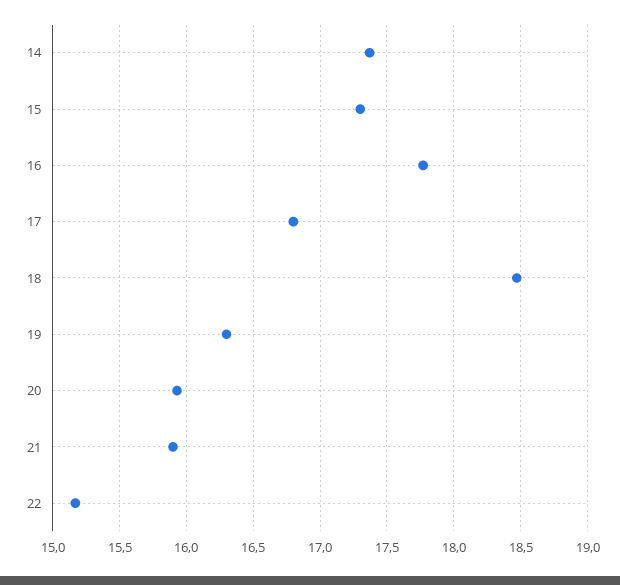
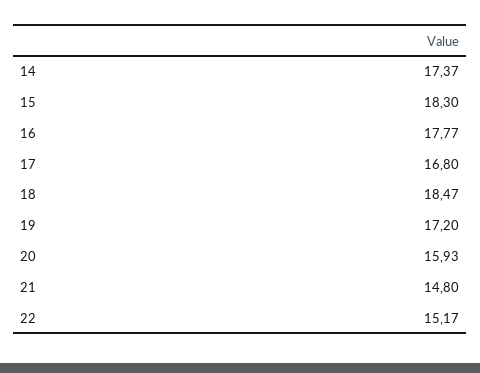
  {
    "14": 17.37,
-   "15": 17.3,
+   "15": 18.3,
    "16": 17.77,
    "17": 16.8,
    "18": 18.47,
-   "19": 16.3,
+   "19": 17.2,
    "20": 15.93,
-   "21": 15.9,
+   "21": 14.8,
    "22": 15.17
  }

